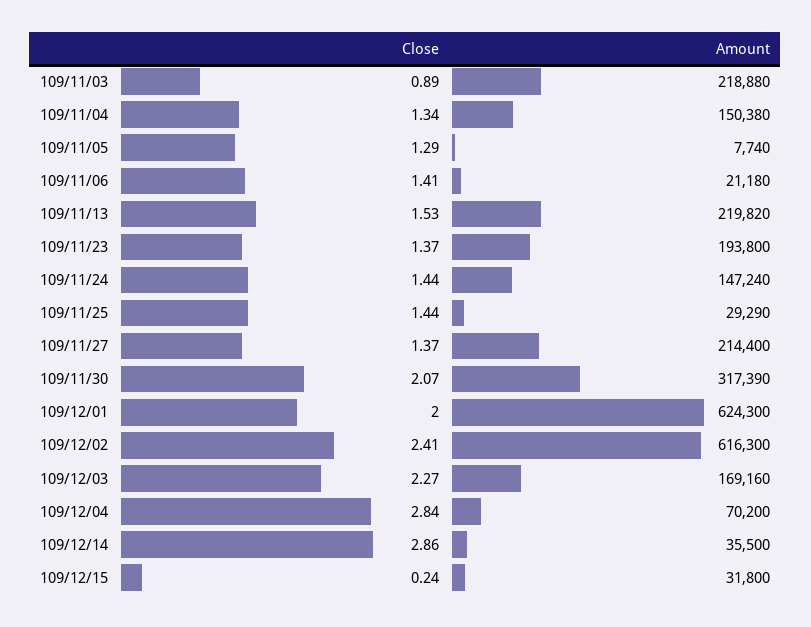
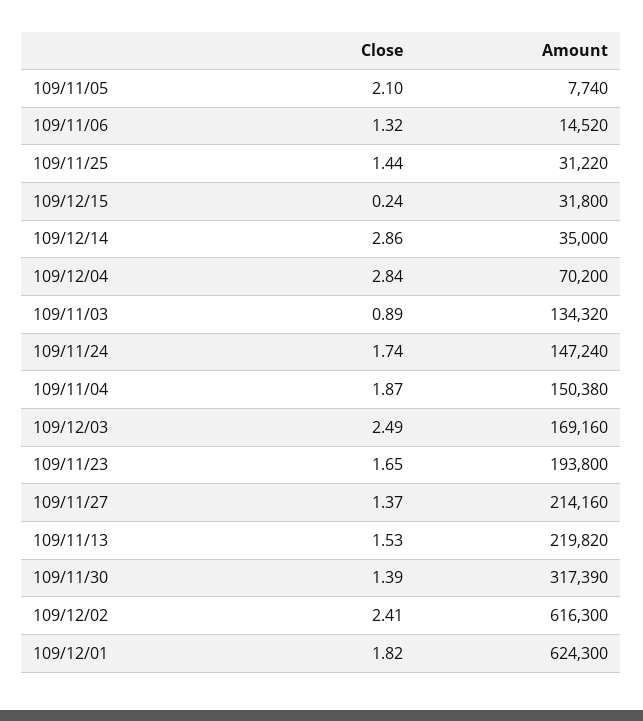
  {
    "Close": {
      "109/11/03": 0.89,
-     "109/11/04": 1.34,
+     "109/11/04": 1.87,
-     "109/11/05": 1.29,
+     "109/11/05": 2.1,
-     "109/11/06": 1.41,
+     "109/11/06": 1.32,
      "109/11/13": 1.53,
-     "109/11/23": 1.37,
+     "109/11/23": 1.65,
-     "109/11/24": 1.44,
+     "109/11/24": 1.74,
      "109/11/25": 1.44,
      "109/11/27": 1.37,
-     "109/11/30": 2.07,
+     "109/11/30": 1.39,
-     "109/12/01": 2,
+     "109/12/01": 1.82,
      "109/12/02": 2.41,
-     "109/12/03": 2.27,
+     "109/12/03": 2.49,
      "109/12/04": 2.84,
      "109/12/14": 2.86,
      "109/12/15": 0.24
    },
    "Amount": {
-     "109/11/03": 218880,
+     "109/11/03": 134320,
      "109/11/04": 150380,
      "109/11/05": 7740,
-     "109/11/06": 21180,
+     "109/11/06": 14520,
      "109/11/13": 219820,
      "109/11/23": 193800,
      "109/11/24": 147240,
-     "109/11/25": 29290,
+     "109/11/25": 31220,
-     "109/11/27": 214400,
+     "109/11/27": 214160,
      "109/11/30": 317390,
      "109/12/01": 624300,
      "109/12/02": 616300,
      "109/12/03": 169160,
      "109/12/04": 70200,
-     "109/12/14": 35500,
+     "109/12/14": 35000,
      "109/12/15": 31800
    }
  }

